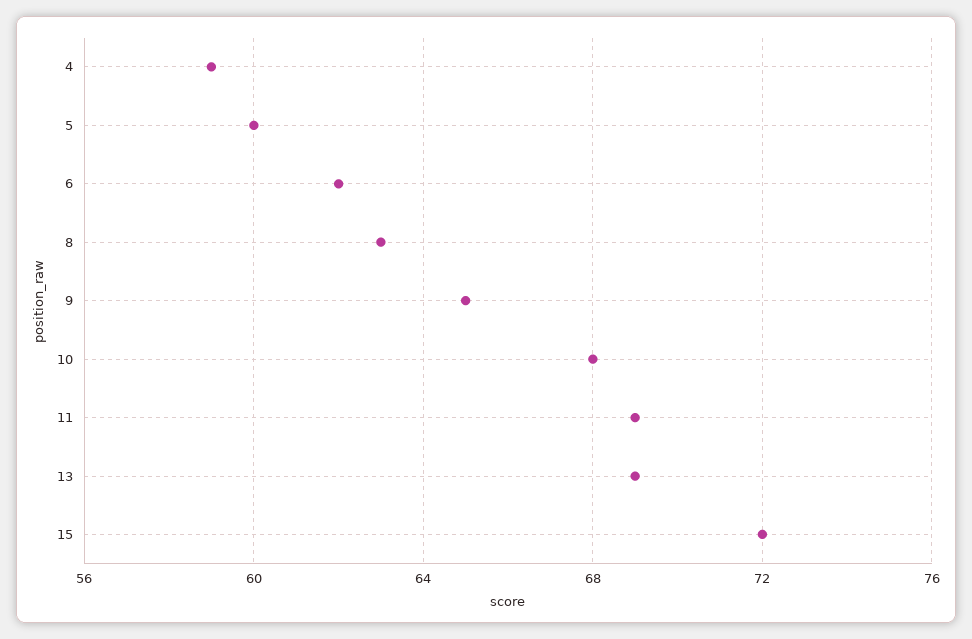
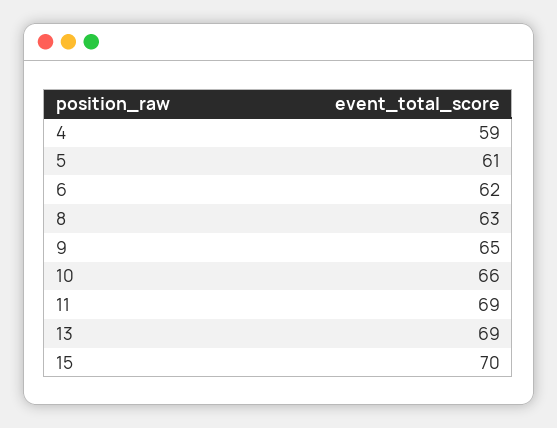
  {
    "4": 59,
-   "5": 60,
+   "5": 61,
    "6": 62,
    "8": 63,
    "9": 65,
-   "10": 68,
+   "10": 66,
    "11": 69,
    "13": 69,
-   "15": 72
+   "15": 70
  }

